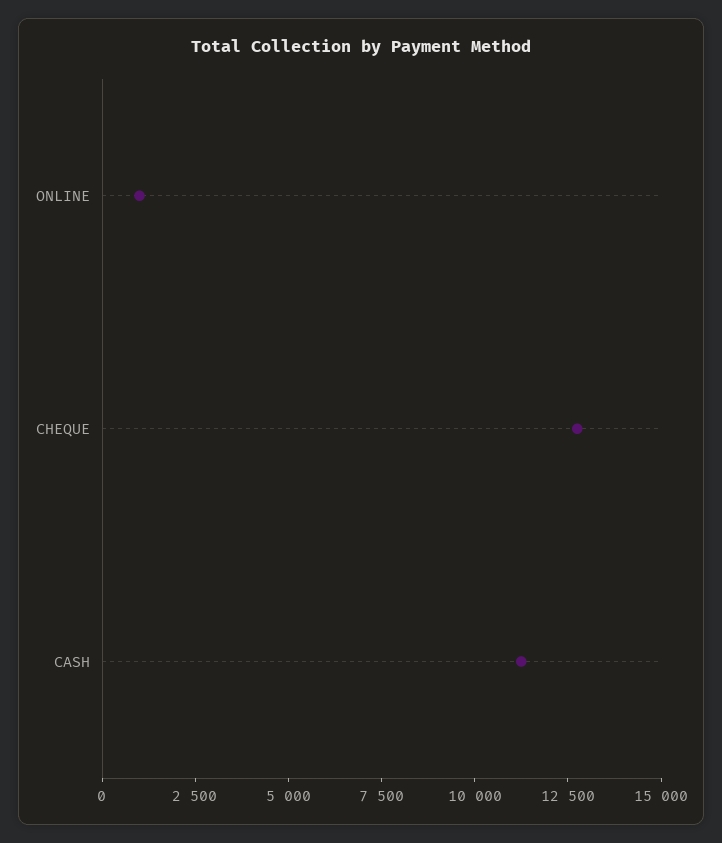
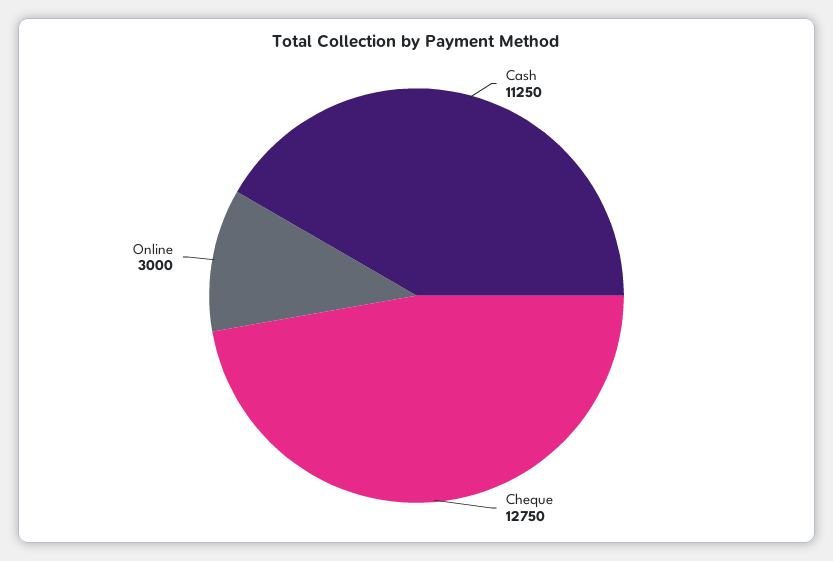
  {
-   "ONLINE": 1000,
+   "ONLINE": 3000,
    "CHEQUE": 12750,
    "CASH": 11250
  }

